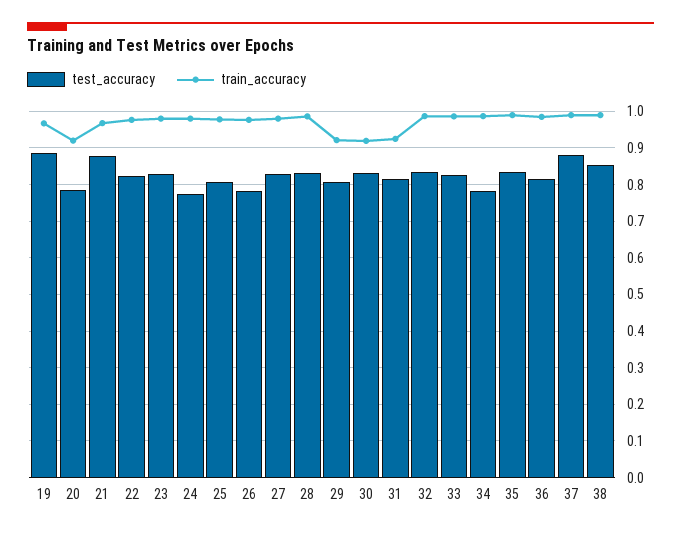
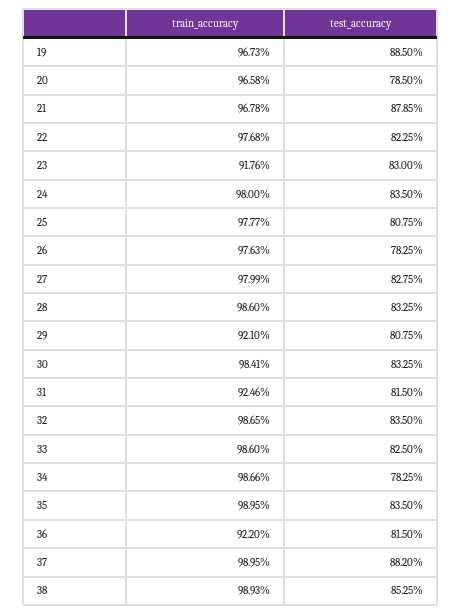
  {
    "test_accuracy": {
      "19": 0.885,
      "20": 0.785,
      "21": 0.8785,
      "22": 0.8225,
      "23": 0.83,
-     "24": 0.78,
+     "24": 0.835,
      "25": 0.8075,
      "26": 0.7825,
      "27": 0.8275,
      "28": 0.8325,
      "29": 0.8075,
      "30": 0.8325,
      "31": 0.815,
      "32": 0.835,
      "33": 0.825,
      "34": 0.7825,
      "35": 0.835,
      "36": 0.815,
      "37": 0.882,
      "38": 0.8525
    },
    "train_accuracy": {
      "19": 0.9673,
-     "20": 0.92,
+     "20": 0.9658,
      "21": 0.9678,
      "22": 0.9768,
-     "23": 0.98,
+     "23": 0.9176,
      "24": 0.98,
      "25": 0.9777,
      "26": 0.9763,
      "27": 0.9799,
      "28": 0.986,
      "29": 0.921,
-     "30": 0.92,
+     "30": 0.9841,
      "31": 0.9246,
      "32": 0.9865,
      "33": 0.986,
      "34": 0.9866,
      "35": 0.9895,
-     "36": 0.98,
+     "36": 0.922,
      "37": 0.9895,
      "38": 0.9893
    }
  }

